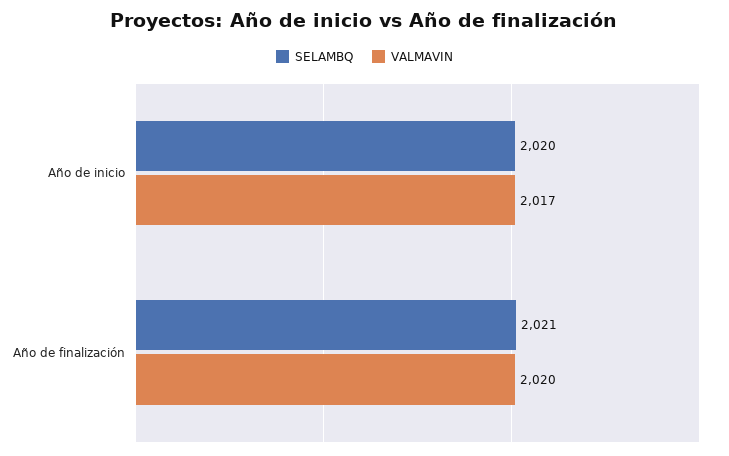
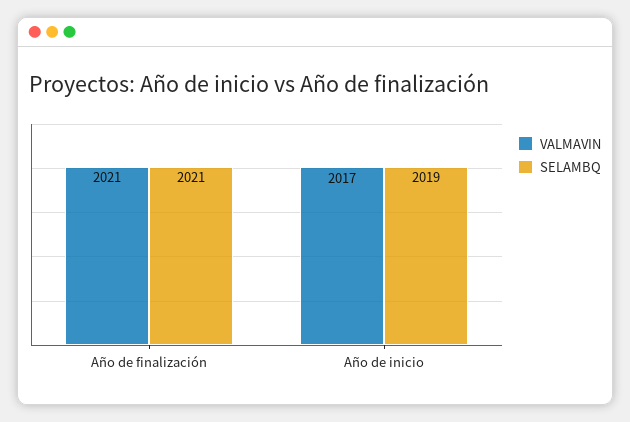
  {
    "SELAMBQ": {
-     "Año de inicio": 2020,
+     "Año de inicio": 2019,
      "Año de finalización": 2021
    },
    "VALMAVIN": {
      "Año de inicio": 2017,
-     "Año de finalización": 2020
+     "Año de finalización": 2021
    }
  }

